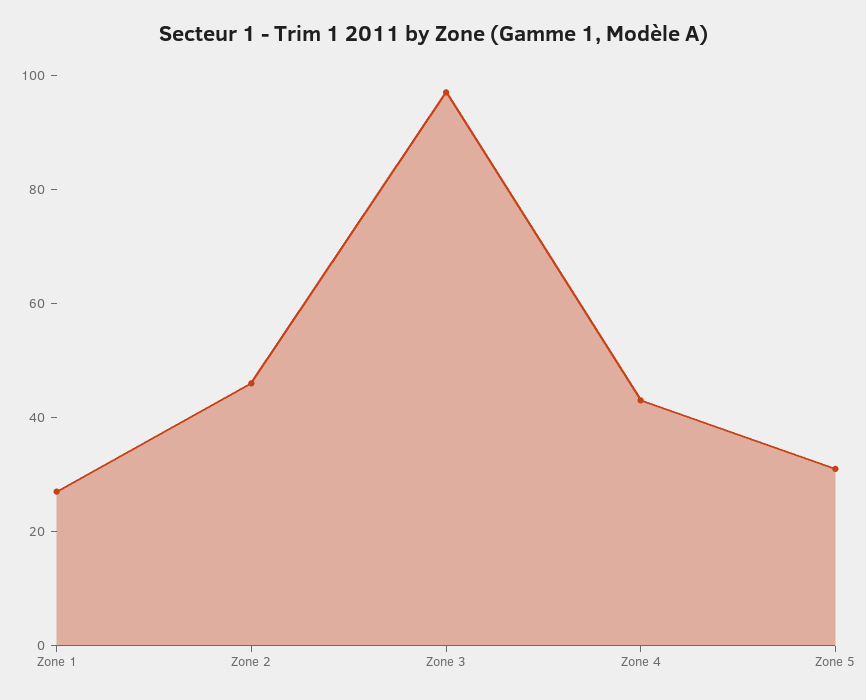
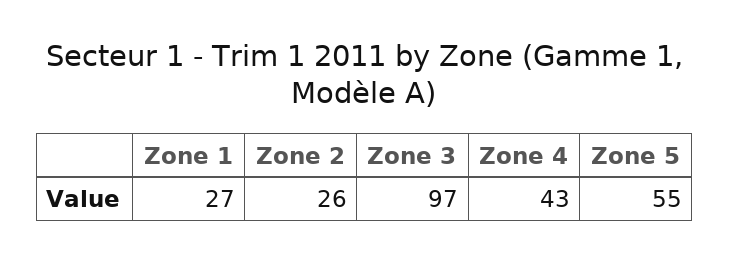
  {
    "Zone 1": 27,
-   "Zone 2": 45,
+   "Zone 2": 26,
    "Zone 3": 97,
    "Zone 4": 43,
-   "Zone 5": 30
+   "Zone 5": 55
  }

